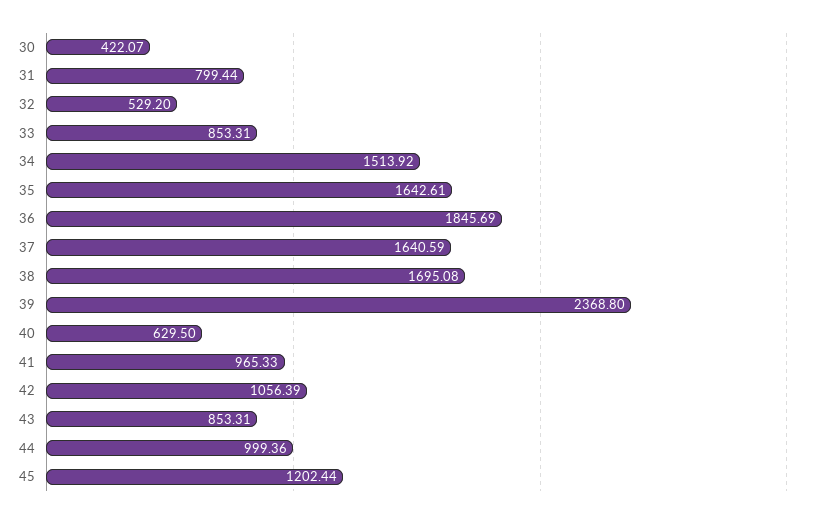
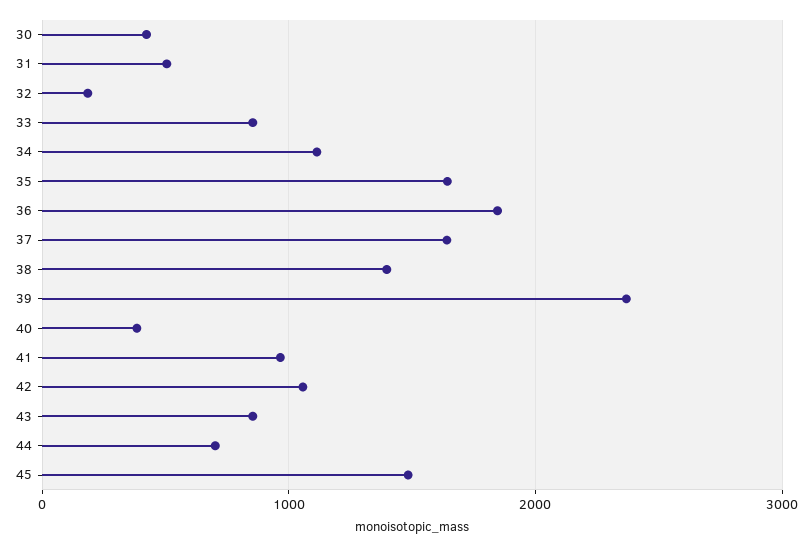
  {
    "30": 422.07,
-   "31": 799.44,
+   "31": 500,
-   "32": 529.2,
+   "32": 200,
    "33": 853.31,
-   "34": 1513.92,
+   "34": 1100,
    "35": 1642.61,
    "36": 1845.69,
    "37": 1640.59,
-   "38": 1695.08,
+   "38": 1400,
    "39": 2368.8,
-   "40": 629.5,
+   "40": 400,
    "41": 965.33,
    "42": 1056.39,
    "43": 853.31,
-   "44": 999.36,
+   "44": 700,
-   "45": 1202.44
+   "45": 1500
  }

